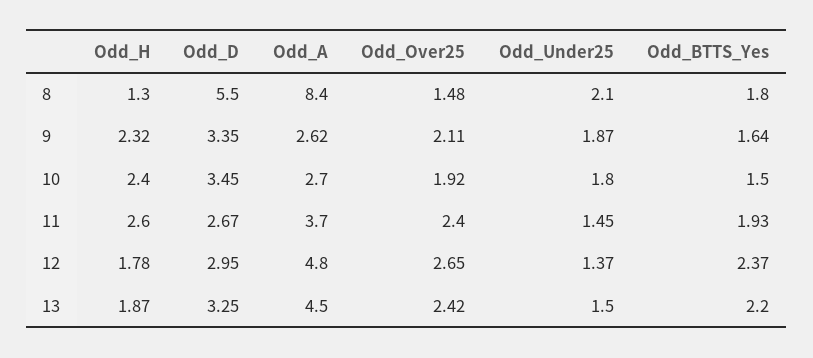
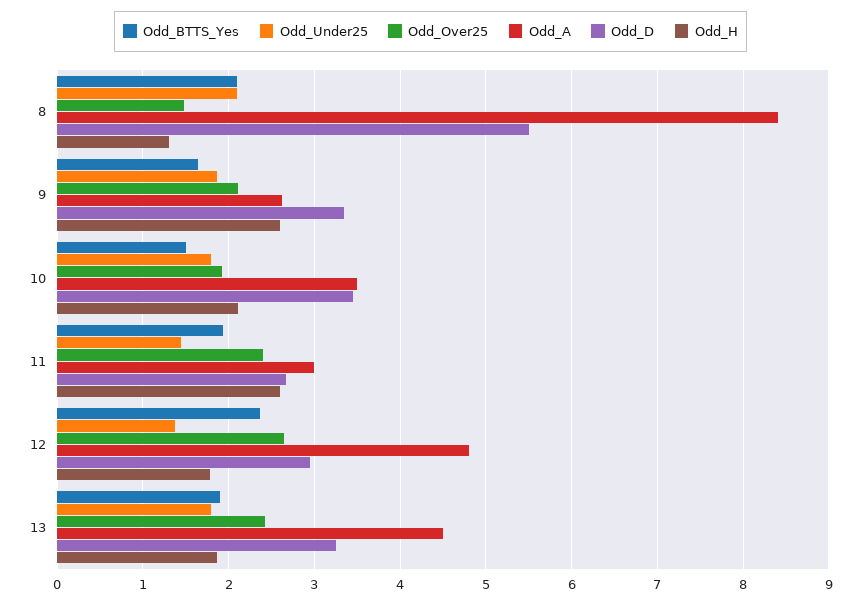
  {
    "Odd_H": {
      "8": 1.3,
-     "9": 2.32,
+     "9": 2.6,
-     "10": 2.4,
+     "10": 2.1,
      "11": 2.6,
      "12": 1.78,
      "13": 1.87
    },
    "Odd_D": {
      "8": 5.5,
      "9": 3.35,
      "10": 3.45,
      "11": 2.67,
      "12": 2.95,
      "13": 3.25
    },
    "Odd_A": {
      "8": 8.4,
      "9": 2.62,
-     "10": 2.7,
+     "10": 3.5,
-     "11": 3.7,
+     "11": 3,
      "12": 4.8,
      "13": 4.5
    },
    "Odd_Over25": {
      "8": 1.48,
      "9": 2.11,
      "10": 1.92,
      "11": 2.4,
      "12": 2.65,
      "13": 2.42
    },
    "Odd_Under25": {
      "8": 2.1,
      "9": 1.87,
      "10": 1.8,
      "11": 1.45,
      "12": 1.37,
-     "13": 1.5
+     "13": 1.8
    },
    "Odd_BTTS_Yes": {
-     "8": 1.8,
+     "8": 2.1,
      "9": 1.64,
      "10": 1.5,
      "11": 1.93,
      "12": 2.37,
-     "13": 2.2
+     "13": 1.9
    }
  }

